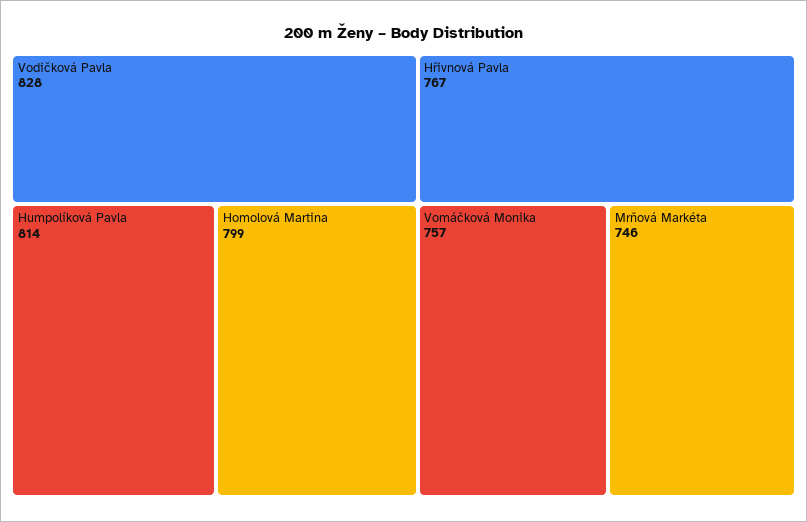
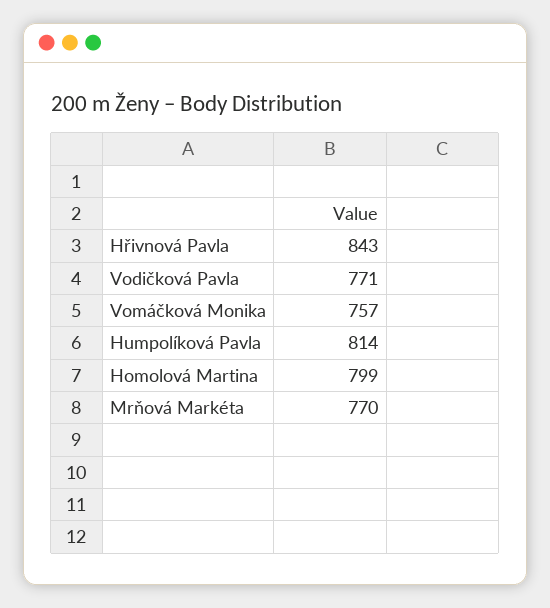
  {
-   "Vodičková Pavla": 828,
+   "Vodičková Pavla": 771,
    "Humpolíková Pavla": 814,
    "Homolová Martina": 799,
-   "Hřivnová Pavla": 767,
+   "Hřivnová Pavla": 843,
    "Vomáčková Monika": 757,
-   "Mrňová Markéta": 746
+   "Mrňová Markéta": 770
  }

